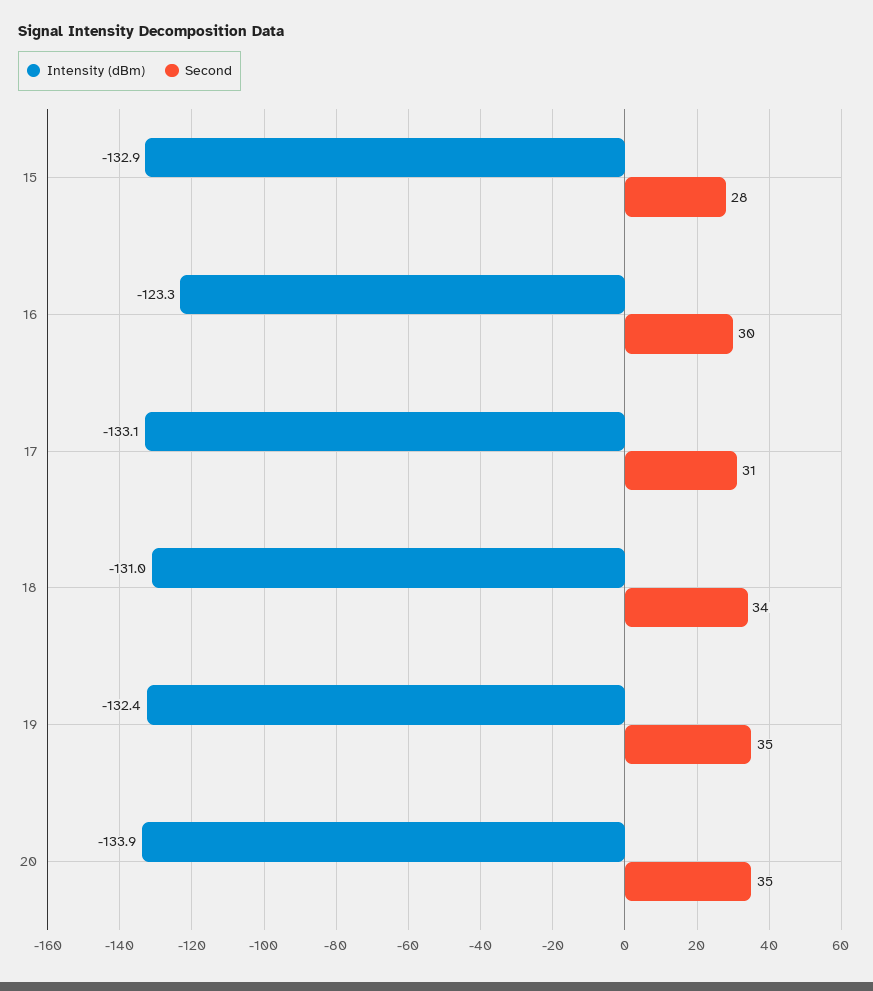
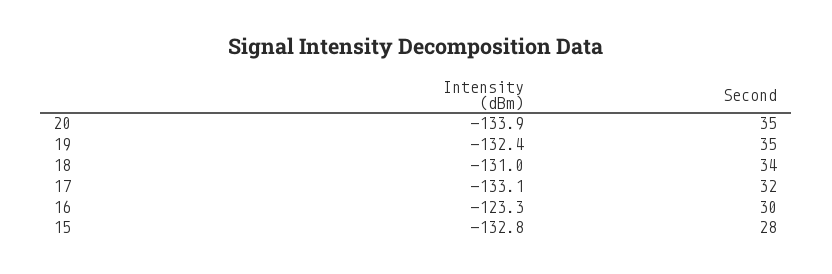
  {
    "Intensity (dBm)": {
-     "15": -132.9,
+     "15": -132.8,
      "16": -123.3,
      "17": -133.1,
      "18": -131,
      "19": -132.4,
      "20": -133.9
    },
    "Second": {
      "15": 28,
      "16": 30,
-     "17": 31,
+     "17": 32,
      "18": 34,
      "19": 35,
      "20": 35
    }
  }

